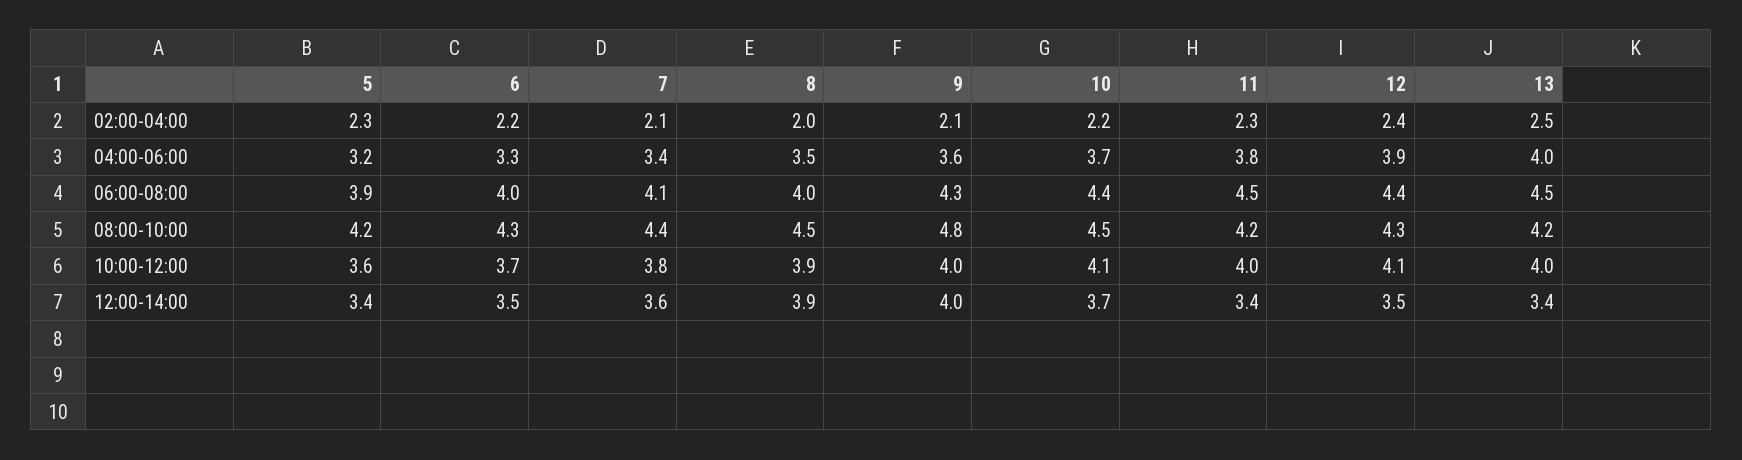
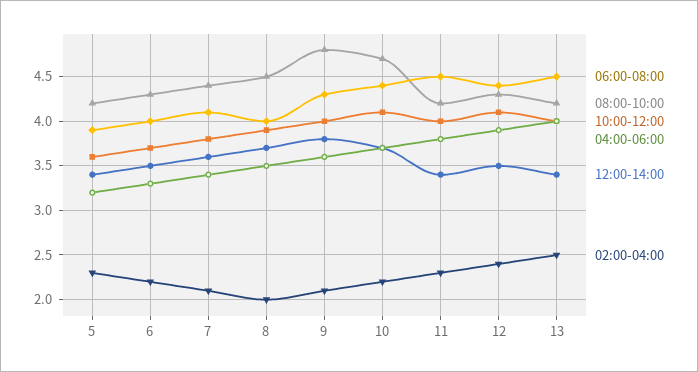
  {
    "02:00-04:00": {
      "5": 2.3,
      "6": 2.2,
      "7": 2.1,
      "8": 2,
      "9": 2.1,
      "10": 2.2,
      "11": 2.3,
      "12": 2.4,
      "13": 2.5
    },
    "04:00-06:00": {
      "5": 3.2,
      "6": 3.3,
      "7": 3.4,
      "8": 3.5,
      "9": 3.6,
      "10": 3.7,
      "11": 3.8,
      "12": 3.9,
      "13": 4
    },
    "06:00-08:00": {
      "5": 3.9,
      "6": 4,
      "7": 4.1,
      "8": 4,
      "9": 4.3,
      "10": 4.4,
      "11": 4.5,
      "12": 4.4,
      "13": 4.5
    },
    "08:00-10:00": {
      "5": 4.2,
      "6": 4.3,
      "7": 4.4,
      "8": 4.5,
      "9": 4.8,
-     "10": 4.5,
+     "10": 4.7,
      "11": 4.2,
      "12": 4.3,
      "13": 4.2
    },
    "10:00-12:00": {
      "5": 3.6,
      "6": 3.7,
      "7": 3.8,
      "8": 3.9,
      "9": 4,
      "10": 4.1,
      "11": 4,
      "12": 4.1,
      "13": 4
    },
    "12:00-14:00": {
      "5": 3.4,
      "6": 3.5,
      "7": 3.6,
-     "8": 3.9,
+     "8": 3.7,
-     "9": 4,
+     "9": 3.8,
      "10": 3.7,
      "11": 3.4,
      "12": 3.5,
      "13": 3.4
    }
  }

